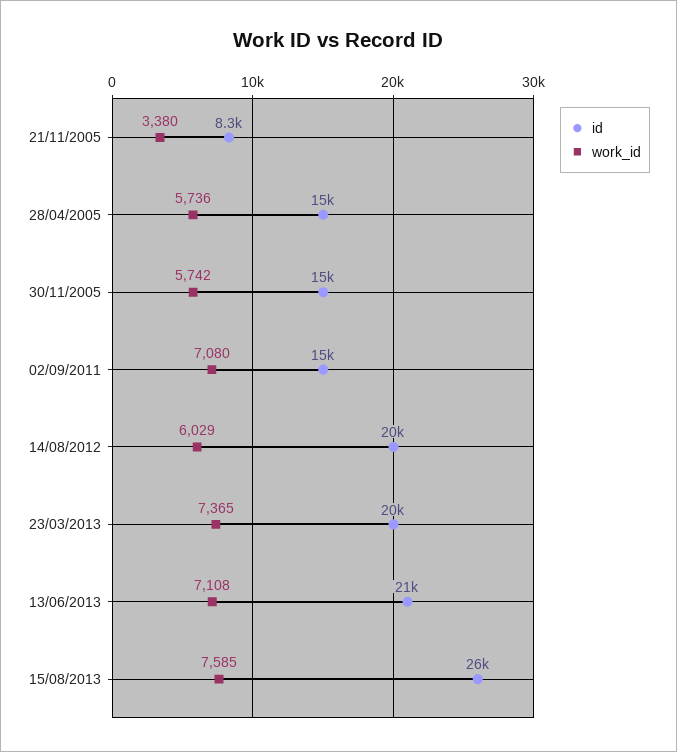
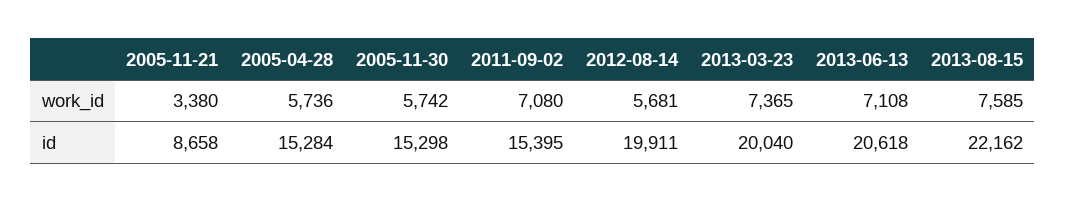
  {
    "id": {
-     "21/11/2005": 8300,
+     "21/11/2005": 8658,
      "28/04/2005": 15284,
      "30/11/2005": 15298,
      "02/09/2011": 15395,
      "14/08/2012": 19911,
      "23/03/2013": 20040,
      "13/06/2013": 20618,
-     "15/08/2013": 26000
+     "15/08/2013": 22162
    },
    "work_id": {
      "21/11/2005": 3380,
      "28/04/2005": 5736,
      "30/11/2005": 5742,
      "02/09/2011": 7080,
-     "14/08/2012": 6029,
+     "14/08/2012": 5681,
      "23/03/2013": 7365,
      "13/06/2013": 7108,
      "15/08/2013": 7585
    }
  }

